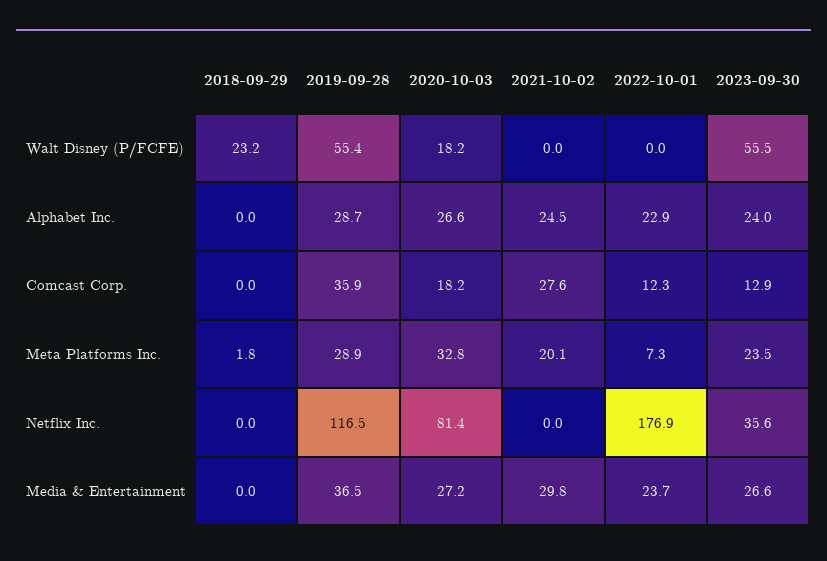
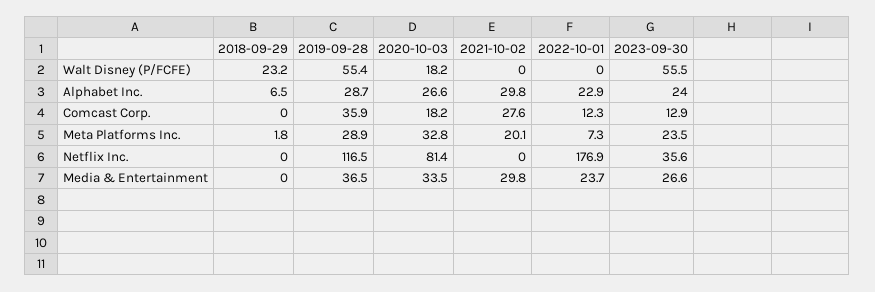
  {
    "2018-09-29": {
      "Walt Disney (P/FCFE)": 23.2,
-     "Alphabet Inc.": 0,
+     "Alphabet Inc.": 6.5,
      "Comcast Corp.": 0,
      "Meta Platforms Inc.": 1.8,
      "Netflix Inc.": 0,
      "Media & Entertainment": 0
    },
    "2019-09-28": {
      "Walt Disney (P/FCFE)": 55.4,
      "Alphabet Inc.": 28.7,
      "Comcast Corp.": 35.9,
      "Meta Platforms Inc.": 28.9,
      "Netflix Inc.": 116.5,
      "Media & Entertainment": 36.5
    },
    "2020-10-03": {
      "Walt Disney (P/FCFE)": 18.2,
      "Alphabet Inc.": 26.6,
      "Comcast Corp.": 18.2,
      "Meta Platforms Inc.": 32.8,
      "Netflix Inc.": 81.4,
-     "Media & Entertainment": 27.2
+     "Media & Entertainment": 33.5
    },
    "2021-10-02": {
      "Walt Disney (P/FCFE)": 0,
-     "Alphabet Inc.": 24.5,
+     "Alphabet Inc.": 29.8,
      "Comcast Corp.": 27.6,
      "Meta Platforms Inc.": 20.1,
      "Netflix Inc.": 0,
      "Media & Entertainment": 29.8
    },
    "2022-10-01": {
      "Walt Disney (P/FCFE)": 0,
      "Alphabet Inc.": 22.9,
      "Comcast Corp.": 12.3,
      "Meta Platforms Inc.": 7.3,
      "Netflix Inc.": 176.9,
      "Media & Entertainment": 23.7
    },
    "2023-09-30": {
      "Walt Disney (P/FCFE)": 55.5,
      "Alphabet Inc.": 24,
      "Comcast Corp.": 12.9,
      "Meta Platforms Inc.": 23.5,
      "Netflix Inc.": 35.6,
      "Media & Entertainment": 26.6
    }
  }

